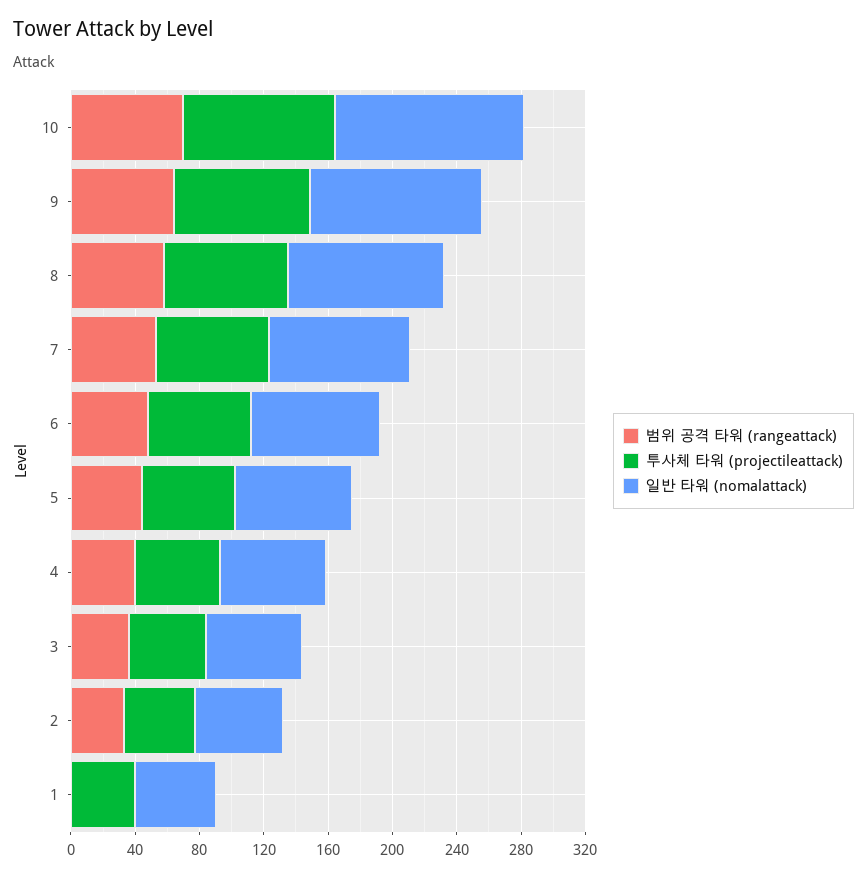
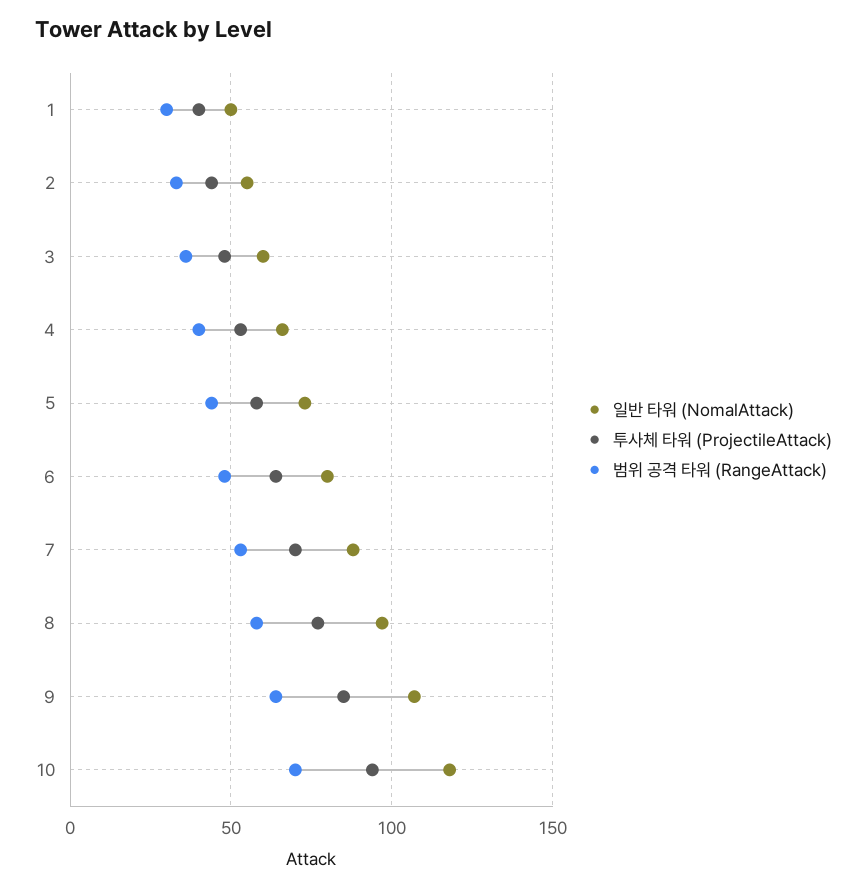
  {
    "범위 공격 타워 (rangeattack)": {
      "10": 70,
      "9": 65,
      "8": 60,
      "7": 55,
      "6": 50,
      "5": 45,
      "4": 40,
      "3": 35,
      "2": 35,
-     "1": 0
+     "1": 30
    },
    "투사체 타워 (projectileattack)": {
      "10": 95,
      "9": 85,
      "8": 75,
      "7": 70,
      "6": 65,
      "5": 60,
      "4": 55,
      "3": 50,
      "2": 45,
      "1": 40
    },
    "일반 타워 (nomalattack)": {
      "10": 120,
      "9": 105,
      "8": 95,
      "7": 90,
      "6": 80,
      "5": 75,
      "4": 65,
      "3": 60,
      "2": 55,
      "1": 50
    }
  }

